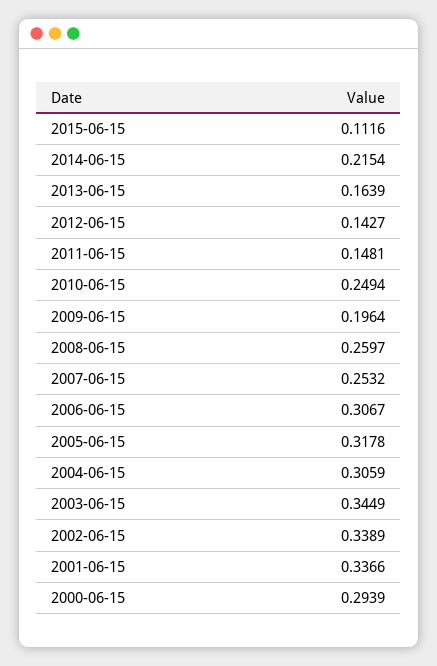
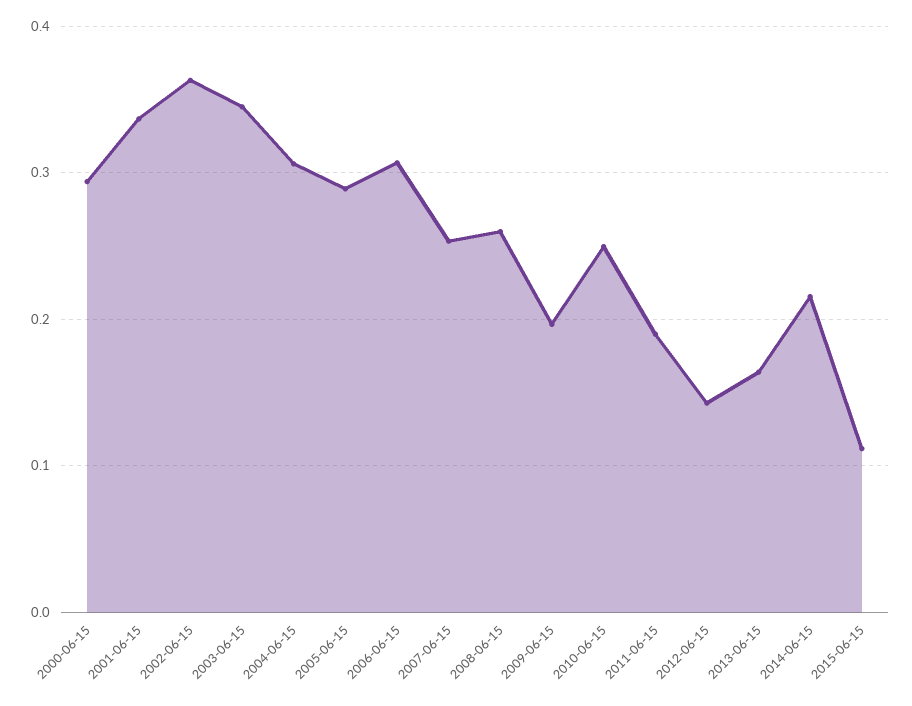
  {
    "2015-06-15": 0.1116,
    "2014-06-15": 0.2154,
    "2013-06-15": 0.1639,
    "2012-06-15": 0.1427,
-   "2011-06-15": 0.1481,
+   "2011-06-15": 0.19,
    "2010-06-15": 0.2494,
    "2009-06-15": 0.1964,
    "2008-06-15": 0.2597,
    "2007-06-15": 0.2532,
    "2006-06-15": 0.3067,
-   "2005-06-15": 0.3178,
+   "2005-06-15": 0.29,
    "2004-06-15": 0.3059,
    "2003-06-15": 0.3449,
-   "2002-06-15": 0.3389,
+   "2002-06-15": 0.36,
    "2001-06-15": 0.3366,
    "2000-06-15": 0.2939
  }

